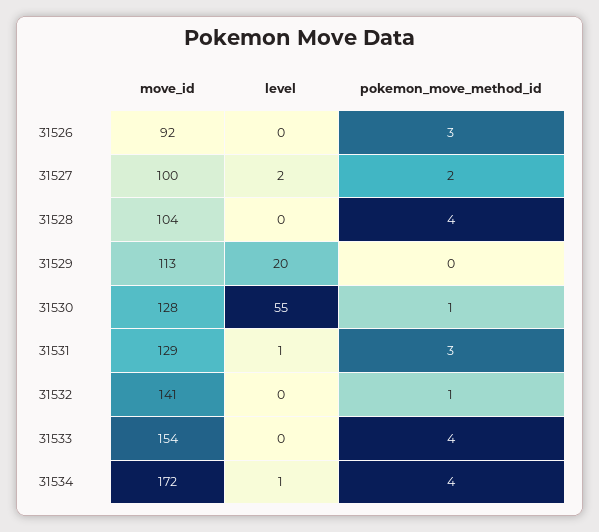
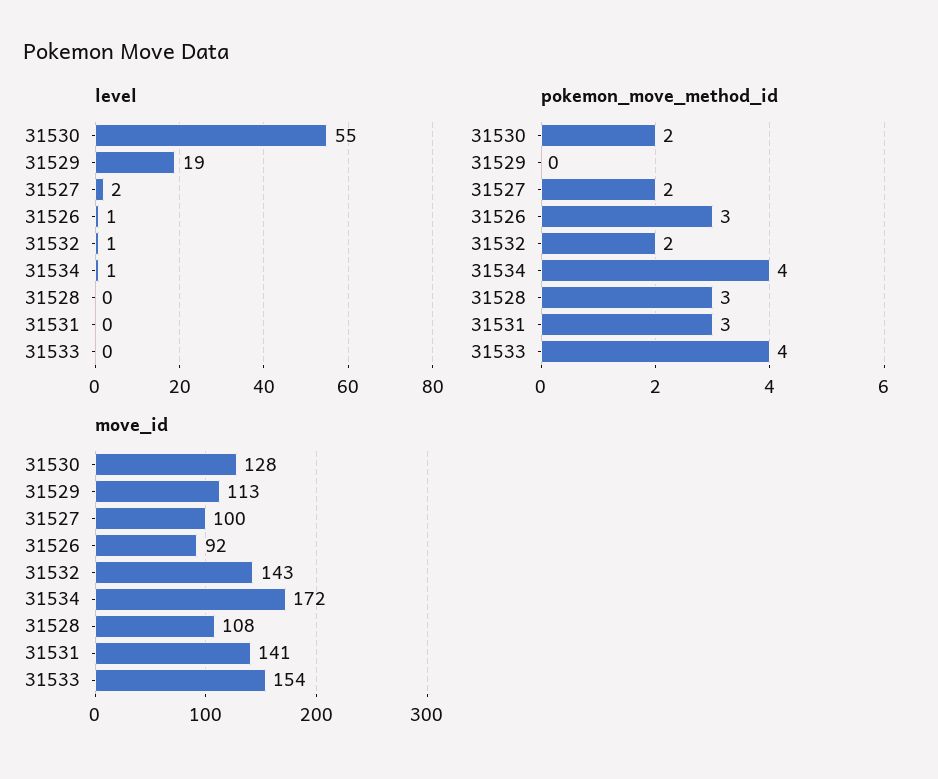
  {
    "move_id": {
      "31526": 92,
      "31527": 100,
-     "31528": 104,
+     "31528": 108,
      "31529": 113,
      "31530": 128,
-     "31531": 129,
+     "31531": 141,
-     "31532": 141,
+     "31532": 143,
      "31533": 154,
      "31534": 172
    },
    "level": {
-     "31526": 0,
+     "31526": 1,
      "31527": 2,
      "31528": 0,
-     "31529": 20,
+     "31529": 19,
      "31530": 55,
-     "31531": 1,
+     "31531": 0,
-     "31532": 0,
+     "31532": 1,
      "31533": 0,
      "31534": 1
    },
    "pokemon_move_method_id": {
      "31526": 3,
      "31527": 2,
-     "31528": 4,
+     "31528": 3,
      "31529": 0,
-     "31530": 1,
+     "31530": 2,
      "31531": 3,
-     "31532": 1,
+     "31532": 2,
      "31533": 4,
      "31534": 4
    }
  }

